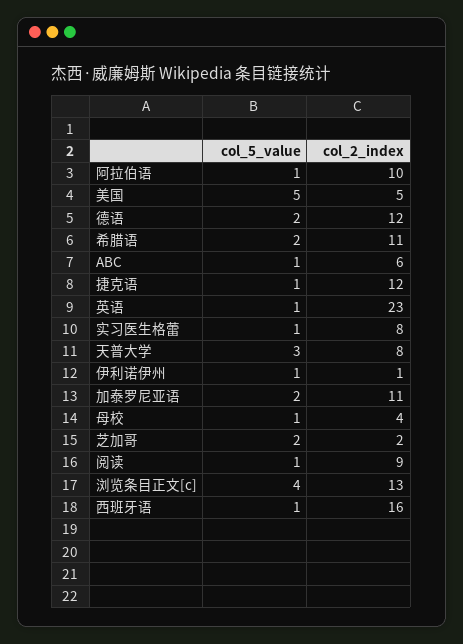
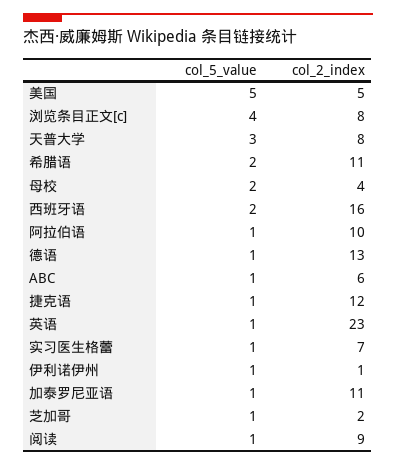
  {
    "col_5_value": {
      "阿拉伯语": 1,
      "美国": 5,
-     "德语": 2,
+     "德语": 1,
      "希腊语": 2,
      "ABC": 1,
      "捷克语": 1,
      "英语": 1,
      "实习医生格蕾": 1,
      "天普大学": 3,
      "伊利诺伊州": 1,
-     "加泰罗尼亚语": 2,
+     "加泰罗尼亚语": 1,
-     "母校": 1,
+     "母校": 2,
-     "芝加哥": 2,
+     "芝加哥": 1,
      "阅读": 1,
      "浏览条目正文[c]": 4,
-     "西班牙语": 1
+     "西班牙语": 2
    },
    "col_2_index": {
      "阿拉伯语": 10,
      "美国": 5,
-     "德语": 12,
+     "德语": 13,
      "希腊语": 11,
      "ABC": 6,
      "捷克语": 12,
      "英语": 23,
-     "实习医生格蕾": 8,
+     "实习医生格蕾": 7,
      "天普大学": 8,
      "伊利诺伊州": 1,
      "加泰罗尼亚语": 11,
      "母校": 4,
      "芝加哥": 2,
      "阅读": 9,
-     "浏览条目正文[c]": 13,
+     "浏览条目正文[c]": 8,
      "西班牙语": 16
    }
  }

